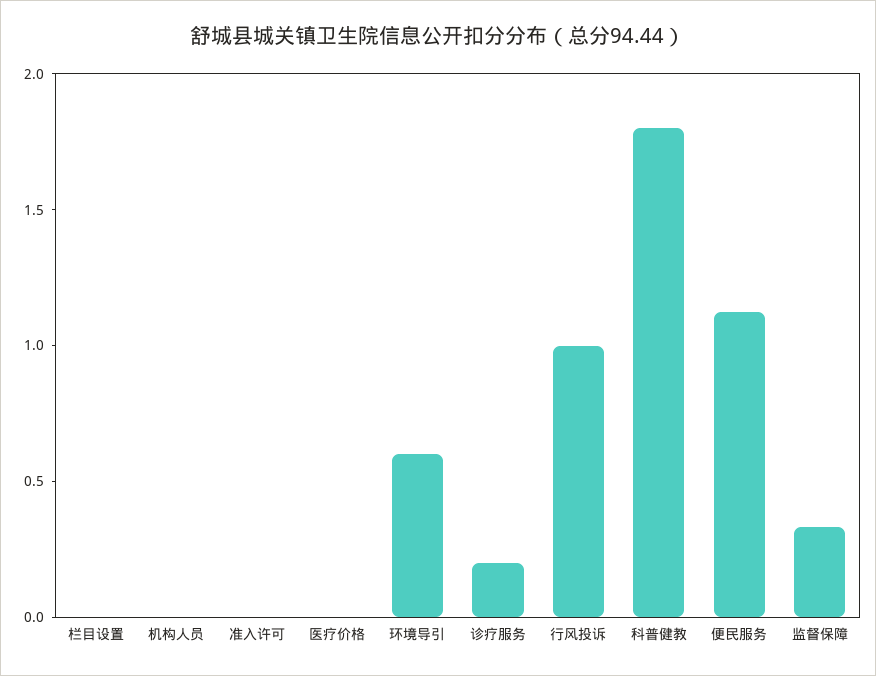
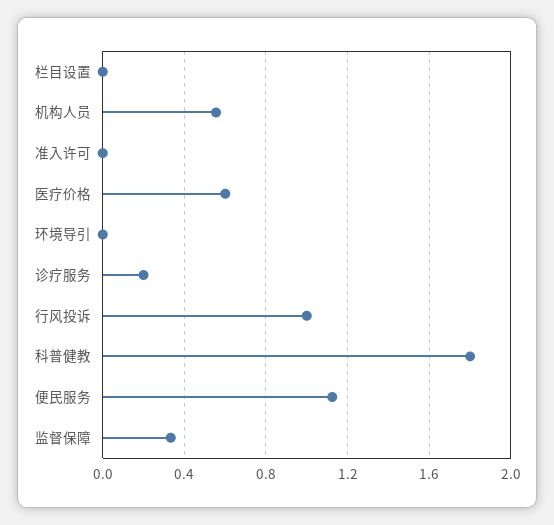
  {
    "栏目设置": 0,
-   "机构人员": 0,
+   "机构人员": 0.55,
    "准入许可": 0,
-   "医疗价格": 0,
+   "医疗价格": 0.6,
-   "环境导引": 0.6,
+   "环境导引": 0,
    "诊疗服务": 0.2,
    "行风投诉": 1,
    "科普健教": 1.8,
    "便民服务": 1.15,
    "监督保障": 0.35
  }

